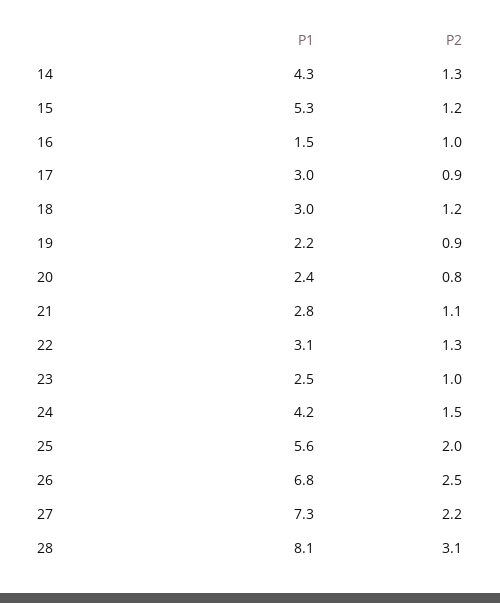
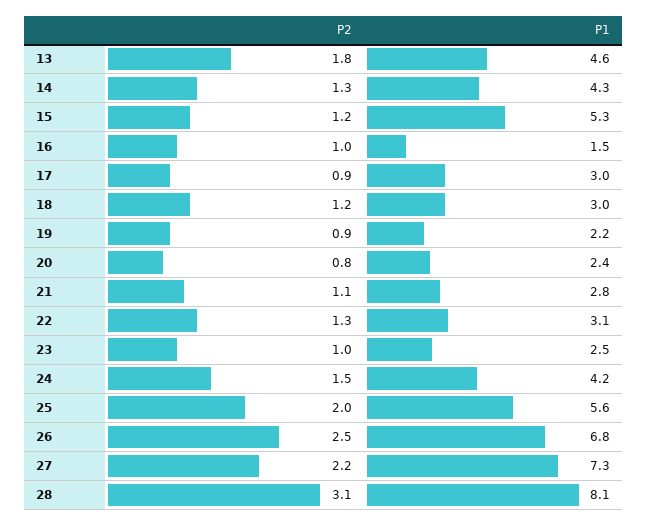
  {
    "P1": {
      "14": 4.3,
      "15": 5.3,
      "16": 1.5,
      "17": 3,
      "18": 3,
      "19": 2.2,
      "20": 2.4,
      "21": 2.8,
      "22": 3.1,
      "23": 2.5,
      "24": 4.2,
      "25": 5.6,
      "26": 6.8,
      "27": 7.3,
-     "28": 8.1
+     "28": 8.1,
+     "13": 4.6
    },
    "P2": {
      "14": 1.3,
      "15": 1.2,
      "16": 1,
      "17": 0.9,
      "18": 1.2,
      "19": 0.9,
      "20": 0.8,
      "21": 1.1,
      "22": 1.3,
      "23": 1,
      "24": 1.5,
      "25": 2,
      "26": 2.5,
      "27": 2.2,
-     "28": 3.1
+     "28": 3.1,
+     "13": 1.8
    }
  }

